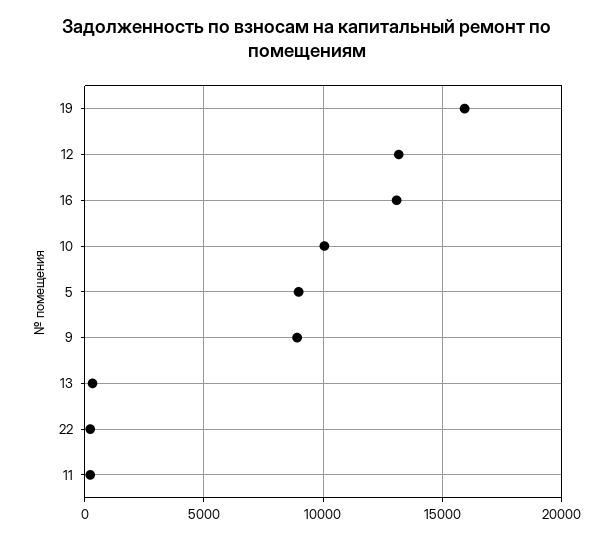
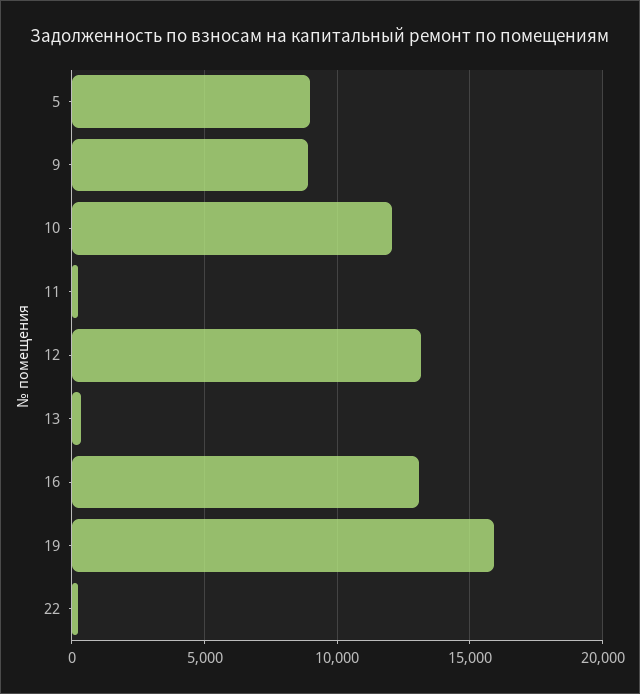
  {
    "19": 16000,
    "12": 13000,
    "16": 13000,
-   "10": 10000,
+   "10": 12000,
    "5": 9000,
    "9": 9000,
    "13": 500,
    "22": 0,
    "11": 0
  }

